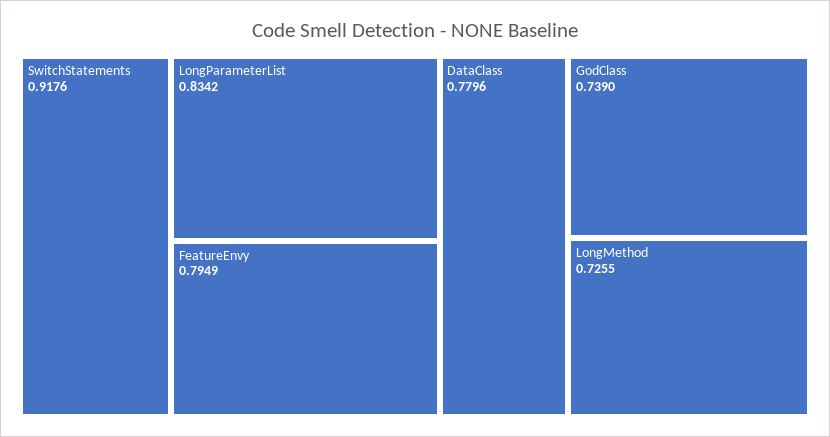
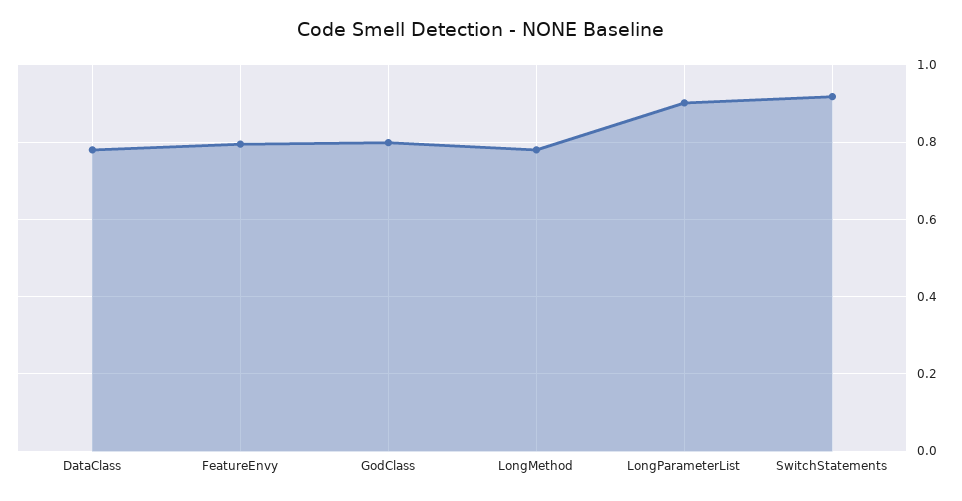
  {
    "SwitchStatements": 0.9176,
-   "LongParameterList": 0.8342,
+   "LongParameterList": 0.9,
    "FeatureEnvy": 0.7949,
    "DataClass": 0.7796,
-   "GodClass": 0.739,
+   "GodClass": 0.8,
-   "LongMethod": 0.7255
+   "LongMethod": 0.78
  }

